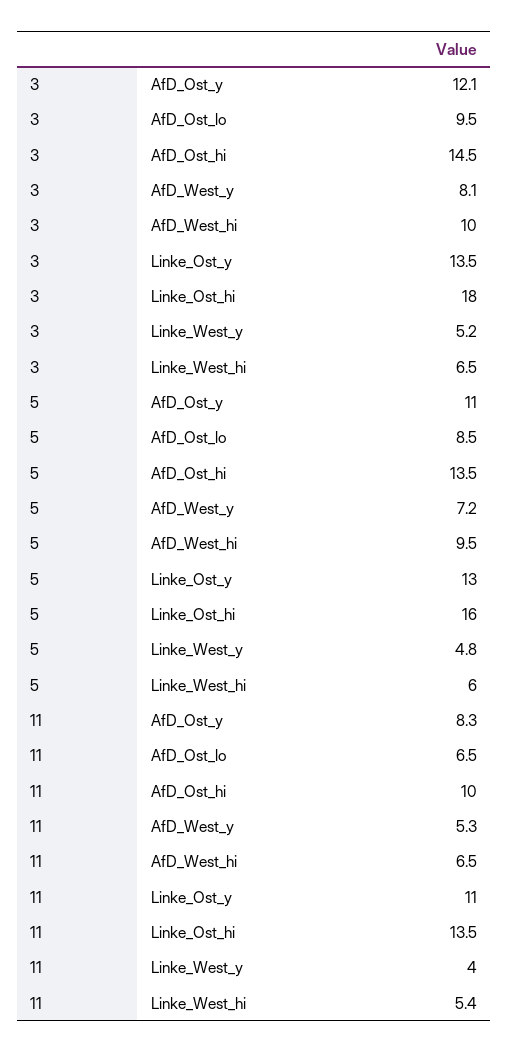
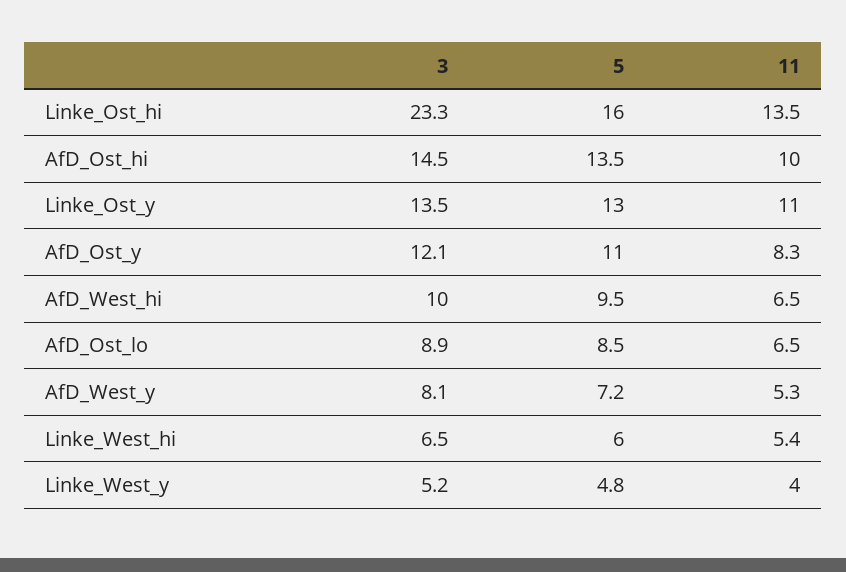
  {
    "3": {
      "AfD_Ost_y": 12.1,
-     "AfD_Ost_lo": 9.5,
+     "AfD_Ost_lo": 8.9,
      "AfD_Ost_hi": 14.5,
      "AfD_West_y": 8.1,
      "AfD_West_hi": 10,
      "Linke_Ost_y": 13.5,
-     "Linke_Ost_hi": 18,
+     "Linke_Ost_hi": 23.3,
      "Linke_West_y": 5.2,
      "Linke_West_hi": 6.5
    },
    "5": {
      "AfD_Ost_y": 11,
      "AfD_Ost_lo": 8.5,
      "AfD_Ost_hi": 13.5,
      "AfD_West_y": 7.2,
      "AfD_West_hi": 9.5,
      "Linke_Ost_y": 13,
      "Linke_Ost_hi": 16,
      "Linke_West_y": 4.8,
      "Linke_West_hi": 6
    },
    "11": {
      "AfD_Ost_y": 8.3,
      "AfD_Ost_lo": 6.5,
      "AfD_Ost_hi": 10,
      "AfD_West_y": 5.3,
      "AfD_West_hi": 6.5,
      "Linke_Ost_y": 11,
      "Linke_Ost_hi": 13.5,
      "Linke_West_y": 4,
      "Linke_West_hi": 5.4
    }
  }

